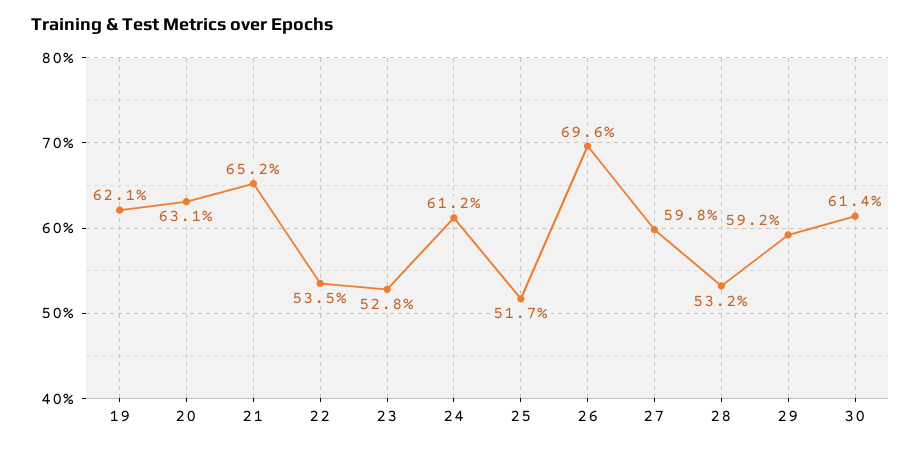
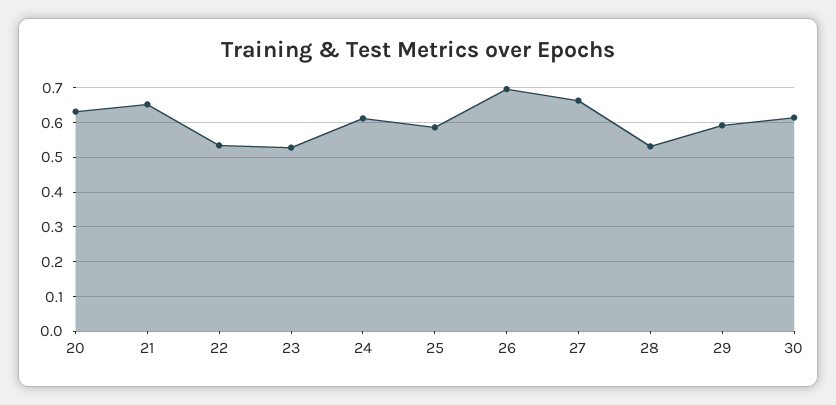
  {
-   "19": 0.621,
    "20": 0.631,
    "21": 0.652,
    "22": 0.535,
    "23": 0.528,
    "24": 0.612,
-   "25": 0.517,
+   "25": 0.58,
    "26": 0.696,
-   "27": 0.598,
+   "27": 0.66,
    "28": 0.532,
    "29": 0.592,
    "30": 0.614
  }

